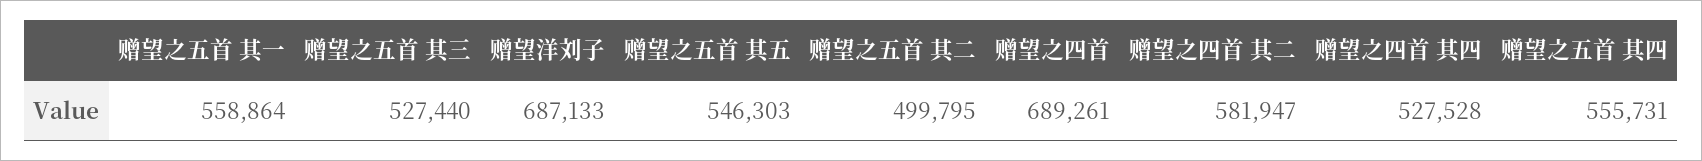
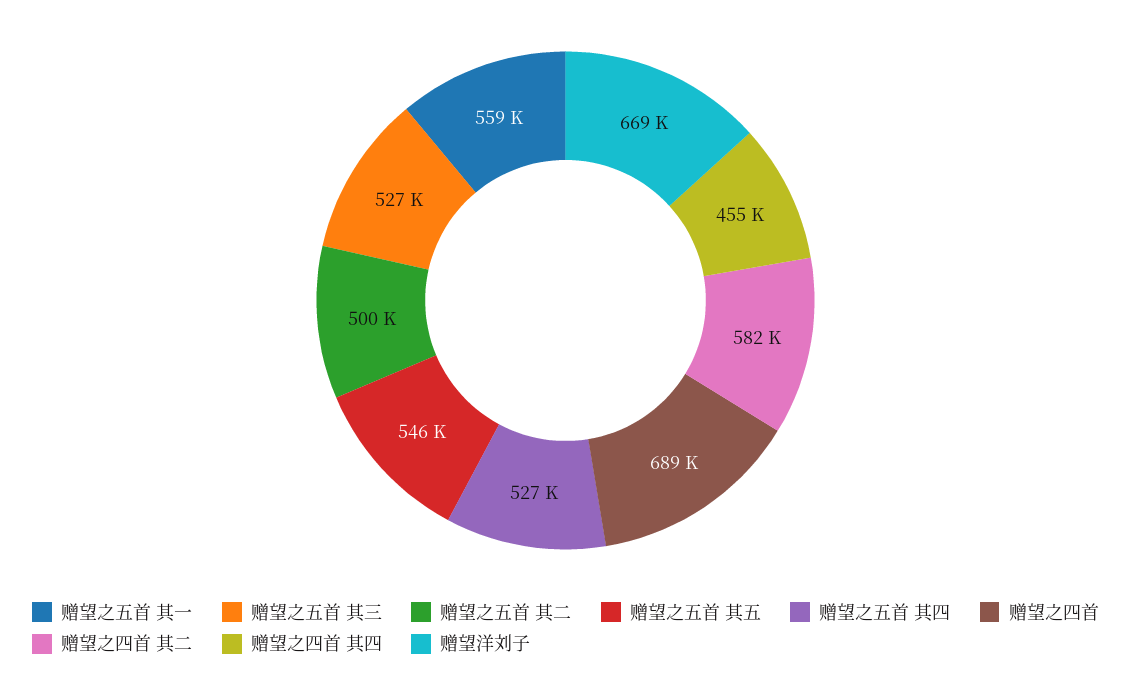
  {
    "赠望之五首 其一": 558864,
    "赠望之五首 其三": 527440,
-   "赠望洋刘子": 687133,
+   "赠望洋刘子": 669000,
    "赠望之五首 其五": 546303,
    "赠望之五首 其二": 499795,
    "赠望之四首": 689261,
    "赠望之四首 其二": 581947,
-   "赠望之四首 其四": 527528,
+   "赠望之四首 其四": 455000,
-   "赠望之五首 其四": 555731
+   "赠望之五首 其四": 527000
  }

